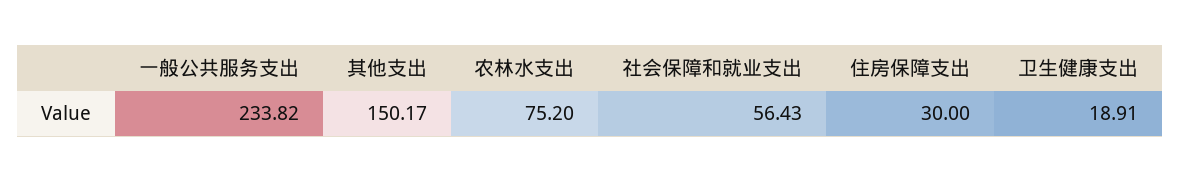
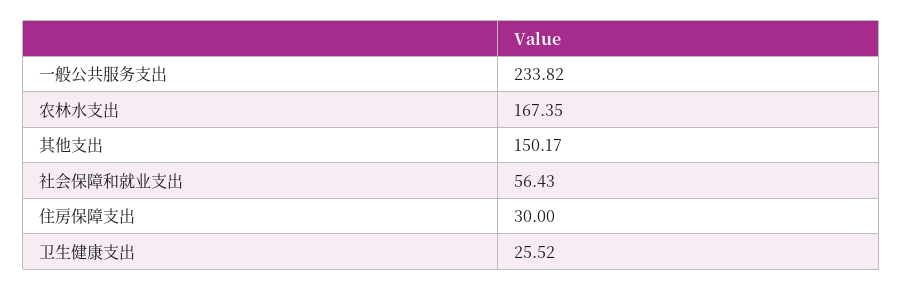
  {
    "一般公共服务支出": 233.82,
    "其他支出": 150.17,
-   "农林水支出": 75.2,
+   "农林水支出": 167.35,
    "社会保障和就业支出": 56.43,
    "住房保障支出": 30,
-   "卫生健康支出": 18.91
+   "卫生健康支出": 25.52
  }

